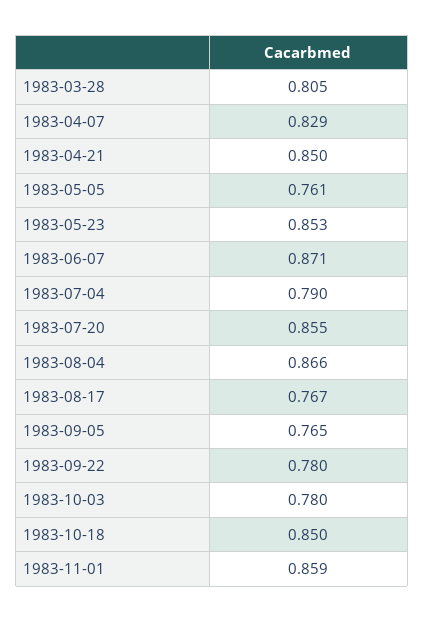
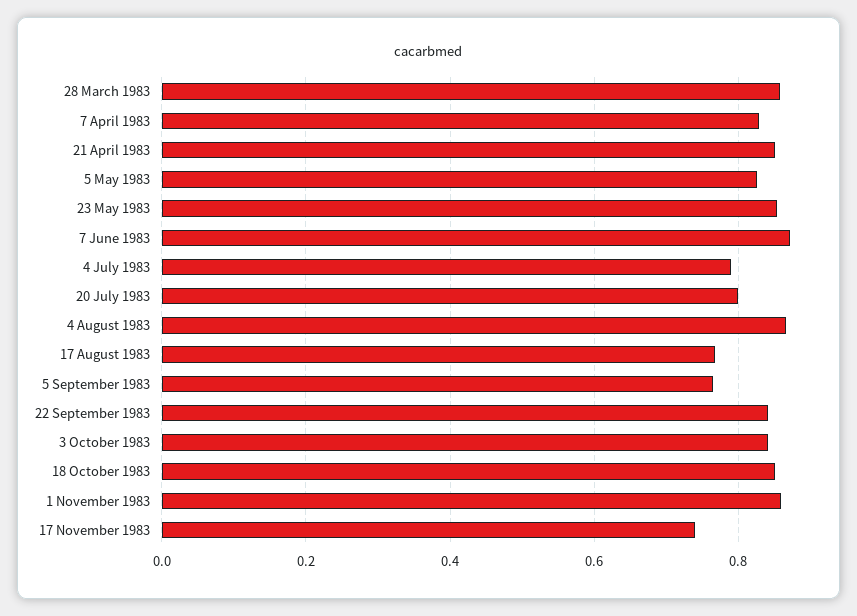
  {
-   "1983-03-28": 0.805,
+   "1983-03-28": 0.86,
    "1983-04-07": 0.829,
    "1983-04-21": 0.85,
-   "1983-05-05": 0.761,
+   "1983-05-05": 0.82,
    "1983-05-23": 0.853,
    "1983-06-07": 0.871,
    "1983-07-04": 0.79,
-   "1983-07-20": 0.855,
+   "1983-07-20": 0.8,
    "1983-08-04": 0.866,
    "1983-08-17": 0.767,
    "1983-09-05": 0.765,
-   "1983-09-22": 0.78,
+   "1983-09-22": 0.84,
-   "1983-10-03": 0.78,
+   "1983-10-03": 0.84,
    "1983-10-18": 0.85,
-   "1983-11-01": 0.859
+   "1983-11-01": 0.859,
+   "17 November 1983": 0.74
  }

